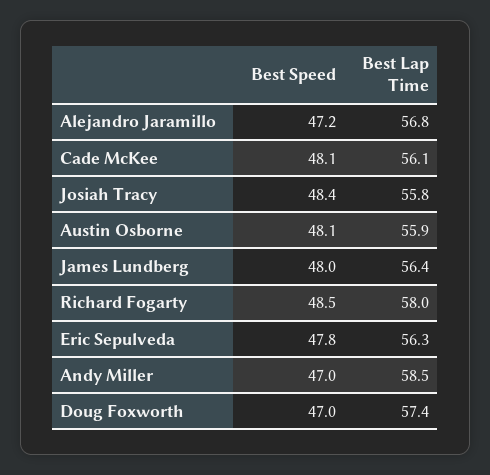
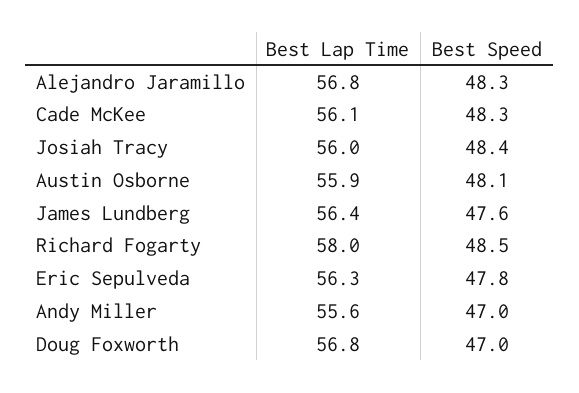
  {
    "Best Speed": {
-     "Alejandro Jaramillo": 47.2,
+     "Alejandro Jaramillo": 48.3,
-     "Cade McKee": 48.1,
+     "Cade McKee": 48.3,
      "Josiah Tracy": 48.4,
      "Austin Osborne": 48.1,
-     "James Lundberg": 48,
+     "James Lundberg": 47.6,
      "Richard Fogarty": 48.5,
      "Eric Sepulveda": 47.8,
      "Andy Miller": 47,
      "Doug Foxworth": 47
    },
    "Best Lap Time": {
      "Alejandro Jaramillo": 56.8,
      "Cade McKee": 56.1,
-     "Josiah Tracy": 55.8,
+     "Josiah Tracy": 56,
      "Austin Osborne": 55.9,
      "James Lundberg": 56.4,
      "Richard Fogarty": 58,
      "Eric Sepulveda": 56.3,
-     "Andy Miller": 58.5,
+     "Andy Miller": 55.6,
-     "Doug Foxworth": 57.4
+     "Doug Foxworth": 56.8
    }
  }

